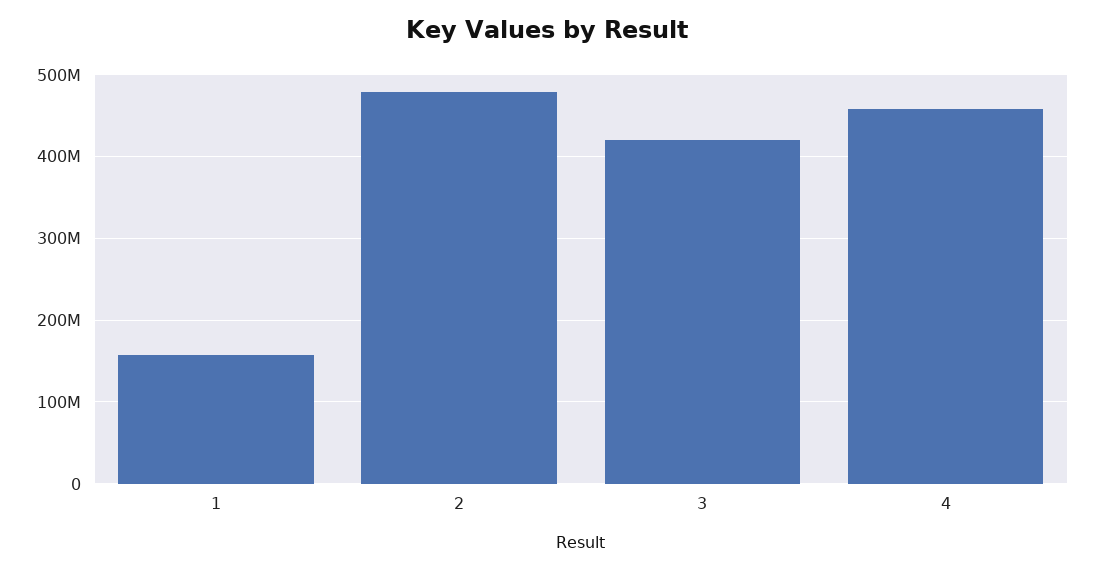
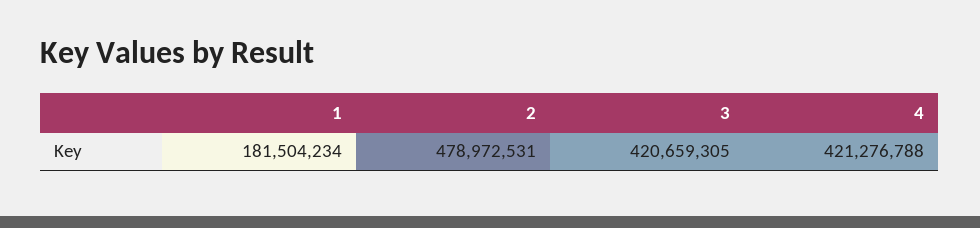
  {
-   "1": 160000000,
+   "1": 181504234,
    "2": 478972531,
    "3": 420659305,
-   "4": 460000000
+   "4": 421276788
  }

